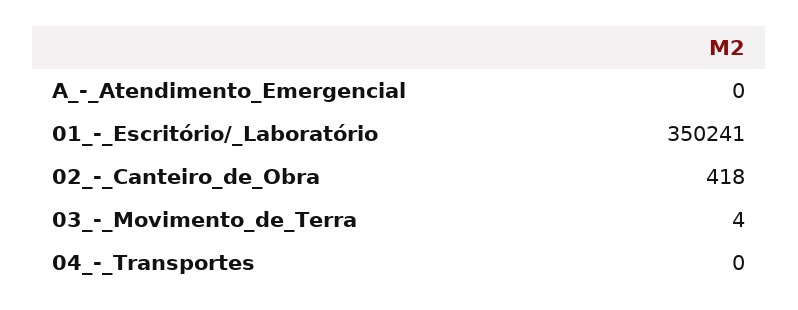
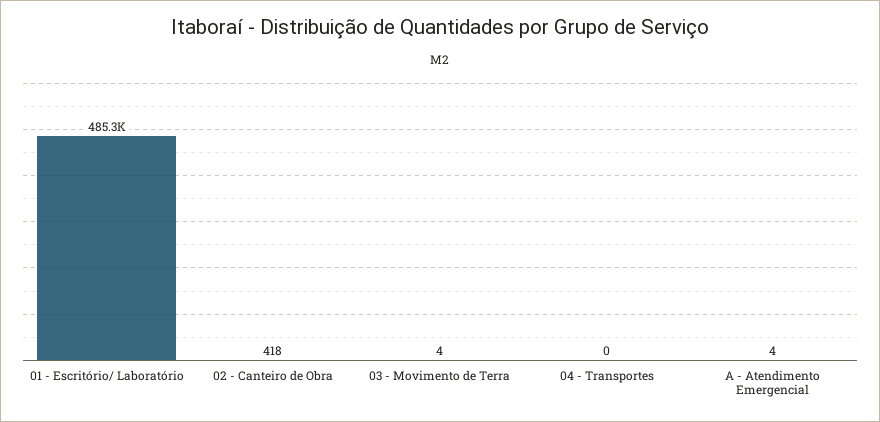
  {
-   "A_-_Atendimento_Emergencial": 0,
+   "A_-_Atendimento_Emergencial": 4,
-   "01_-_Escritório/_Laboratório": 350241,
+   "01_-_Escritório/_Laboratório": 485300,
    "02_-_Canteiro_de_Obra": 418,
    "03_-_Movimento_de_Terra": 4,
    "04_-_Transportes": 0
  }

